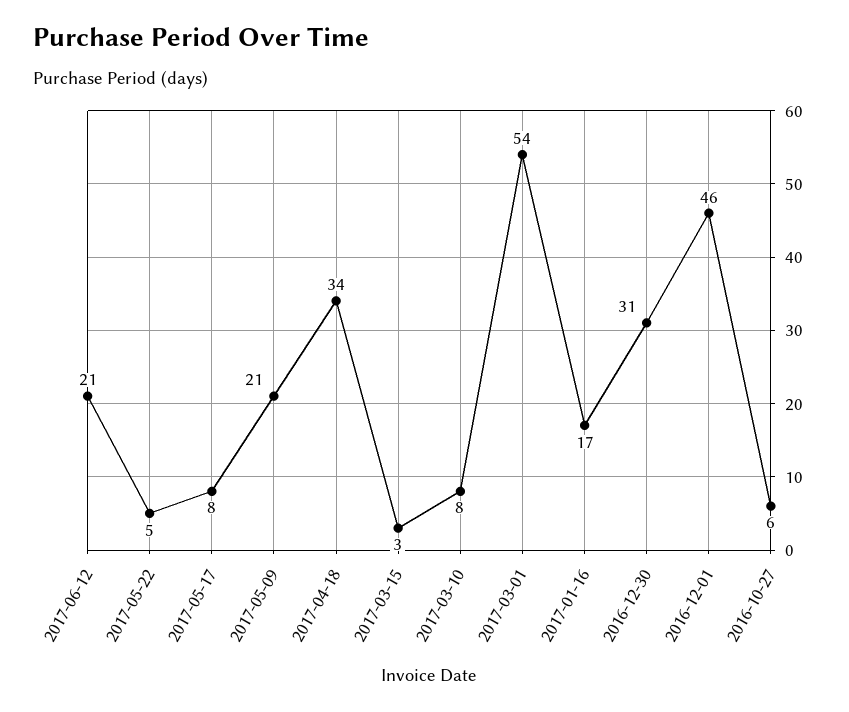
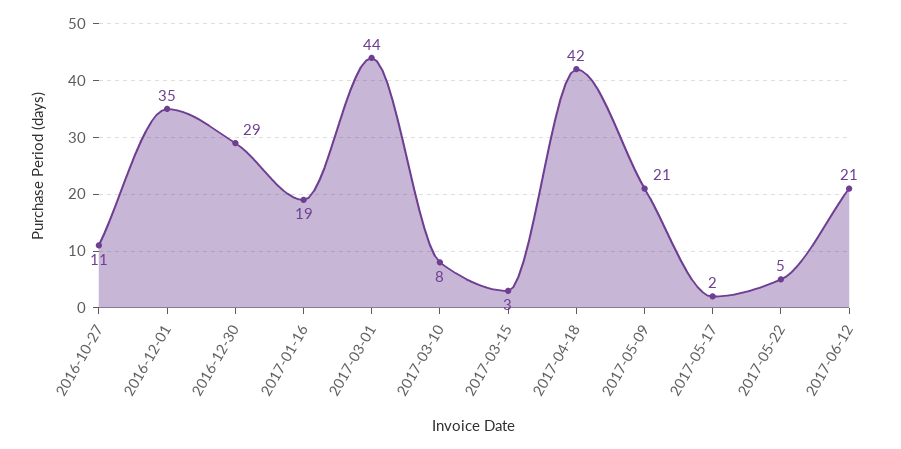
  {
    "2017-06-12": 21,
    "2017-05-22": 5,
-   "2017-05-17": 8,
+   "2017-05-17": 2,
    "2017-05-09": 21,
-   "2017-04-18": 34,
+   "2017-04-18": 42,
    "2017-03-15": 3,
    "2017-03-10": 8,
-   "2017-03-01": 54,
+   "2017-03-01": 44,
-   "2017-01-16": 17,
+   "2017-01-16": 19,
-   "2016-12-30": 31,
+   "2016-12-30": 29,
-   "2016-12-01": 46,
+   "2016-12-01": 35,
-   "2016-10-27": 6
+   "2016-10-27": 11
  }

